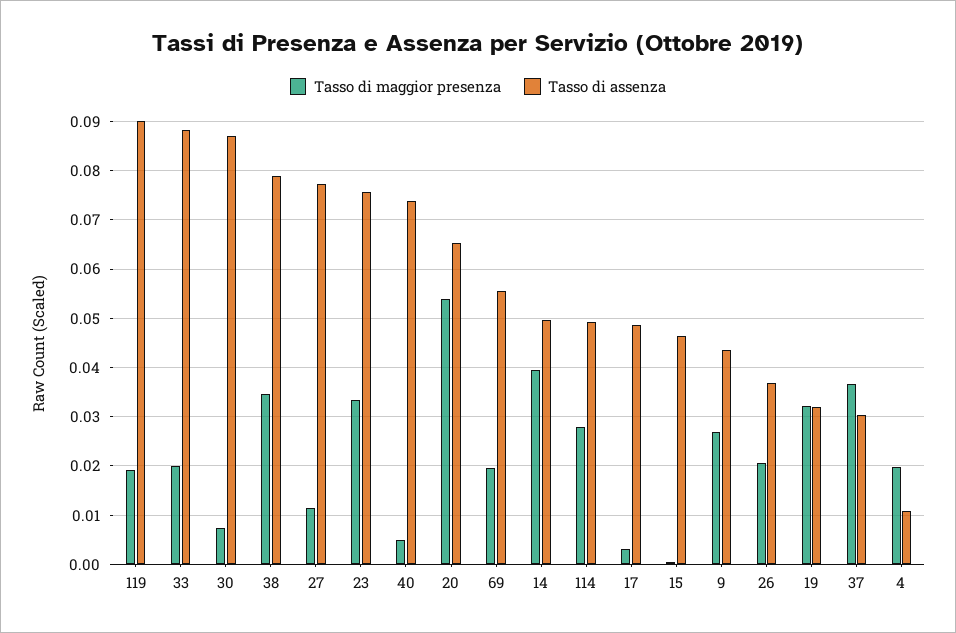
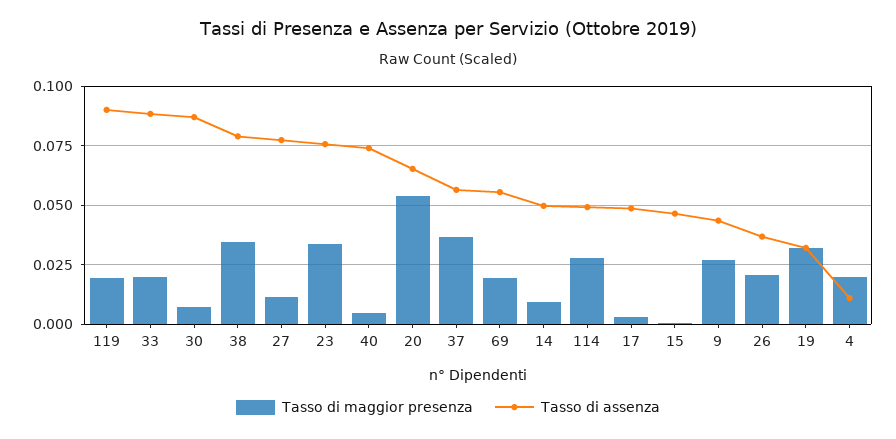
  {
    "Tasso di maggior presenza": {
      "119": 0.02,
      "33": 0.02,
      "30": 0.008,
      "38": 0.034,
      "27": 0.012,
      "23": 0.034,
      "40": 0.004,
      "20": 0.054,
      "69": 0.02,
-     "14": 0.04,
+     "14": 0.01,
      "114": 0.028,
      "17": 0.004,
      "15": 0,
      "9": 0.026,
      "26": 0.02,
      "19": 0.032,
      "37": 0.036,
      "4": 0.02
    },
    "Tasso di assenza": {
      "119": 0.09,
      "33": 0.088,
      "30": 0.088,
      "38": 0.078,
      "27": 0.078,
      "23": 0.076,
      "40": 0.074,
      "20": 0.066,
      "69": 0.056,
      "14": 0.05,
      "114": 0.05,
      "17": 0.048,
      "15": 0.046,
      "9": 0.044,
      "26": 0.036,
      "19": 0.032,
-     "37": 0.03,
+     "37": 0.055,
      "4": 0.01
    }
  }

